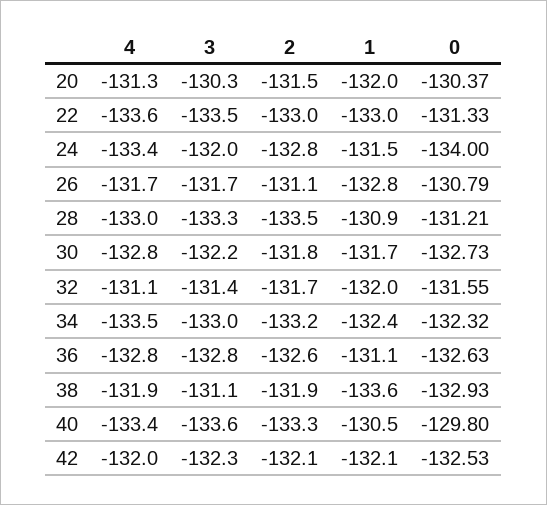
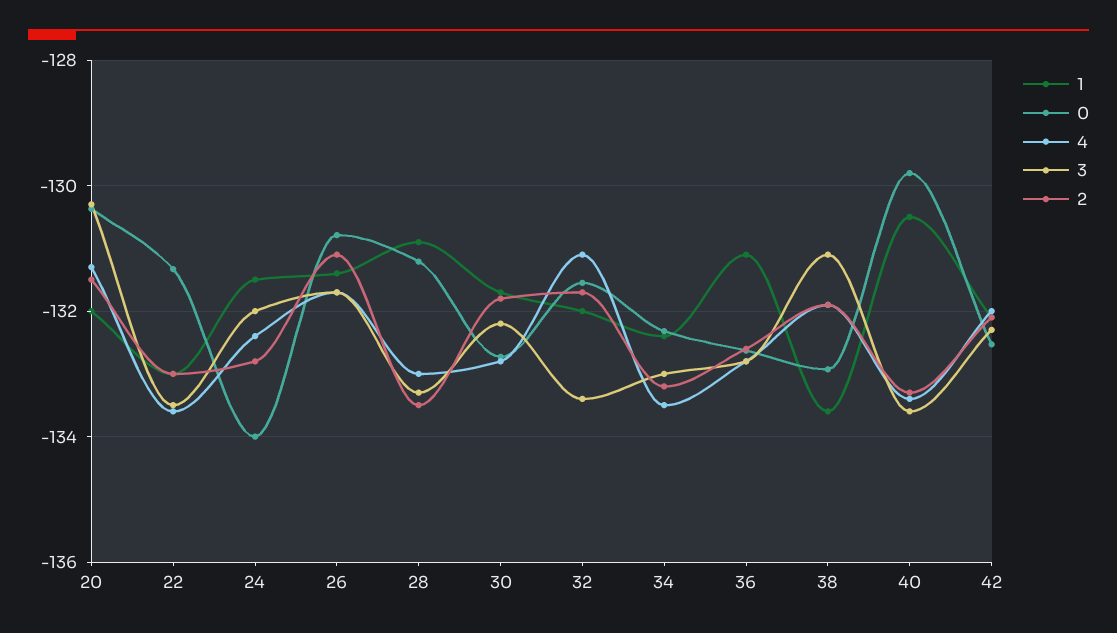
  {
    "4": {
      "20": -131.3,
      "22": -133.6,
-     "24": -133.4,
+     "24": -132.4,
      "26": -131.7,
      "28": -133,
      "30": -132.8,
      "32": -131.1,
      "34": -133.5,
      "36": -132.8,
      "38": -131.9,
      "40": -133.4,
      "42": -132
    },
    "3": {
      "20": -130.3,
      "22": -133.5,
      "24": -132,
      "26": -131.7,
      "28": -133.3,
      "30": -132.2,
-     "32": -131.4,
+     "32": -133.4,
      "34": -133,
      "36": -132.8,
      "38": -131.1,
      "40": -133.6,
      "42": -132.3
    },
    "2": {
      "20": -131.5,
      "22": -133,
      "24": -132.8,
      "26": -131.1,
      "28": -133.5,
      "30": -131.8,
      "32": -131.7,
      "34": -133.2,
      "36": -132.6,
      "38": -131.9,
      "40": -133.3,
      "42": -132.1
    },
    "1": {
      "20": -132,
      "22": -133,
      "24": -131.5,
-     "26": -132.8,
+     "26": -131.4,
      "28": -130.9,
      "30": -131.7,
      "32": -132,
      "34": -132.4,
      "36": -131.1,
      "38": -133.6,
      "40": -130.5,
      "42": -132.1
    },
    "0": {
      "20": -130.37,
      "22": -131.33,
      "24": -134,
      "26": -130.79,
      "28": -131.21,
      "30": -132.73,
      "32": -131.55,
      "34": -132.32,
      "36": -132.63,
      "38": -132.93,
      "40": -129.8,
      "42": -132.53
    }
  }

